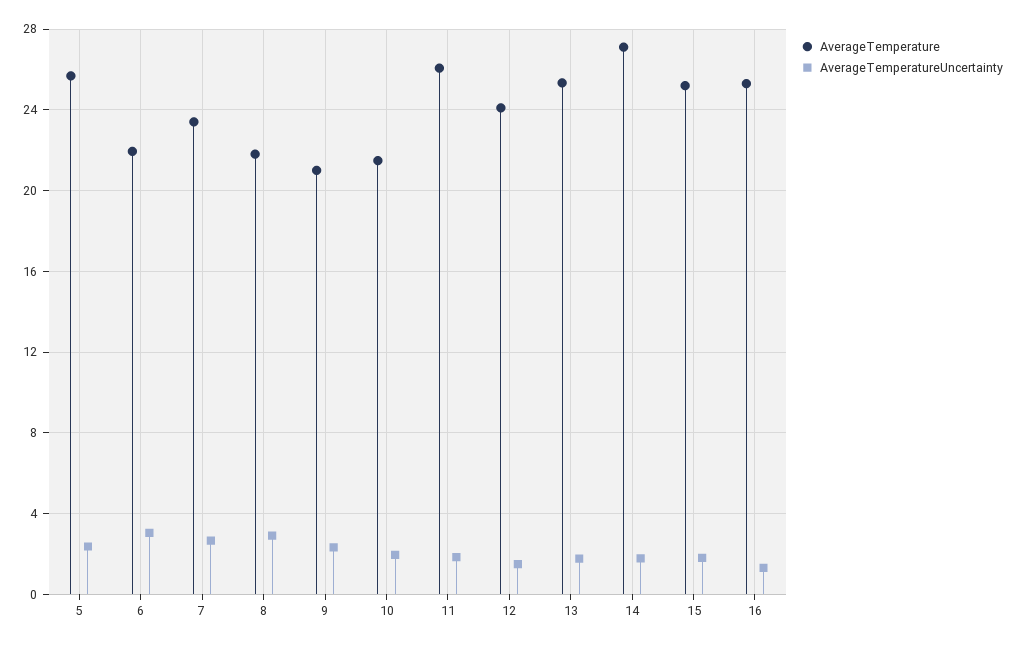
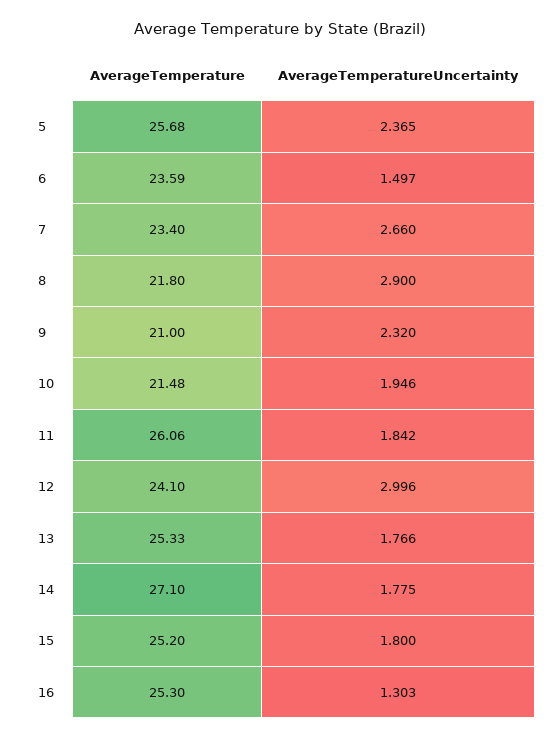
  {
    "AverageTemperature": {
      "5": 25.68,
-     "6": 22,
+     "6": 23.59,
      "7": 23.4,
      "8": 21.8,
      "9": 21,
      "10": 21.48,
      "11": 26.06,
      "12": 24.1,
      "13": 25.33,
      "14": 27.1,
      "15": 25.2,
      "16": 25.3
    },
    "AverageTemperatureUncertainty": {
      "5": 2.365,
-     "6": 3,
+     "6": 1.497,
      "7": 2.66,
      "8": 2.9,
      "9": 2.32,
      "10": 1.946,
      "11": 1.842,
-     "12": 1.5,
+     "12": 2.996,
      "13": 1.766,
      "14": 1.775,
      "15": 1.8,
      "16": 1.303
    }
  }

